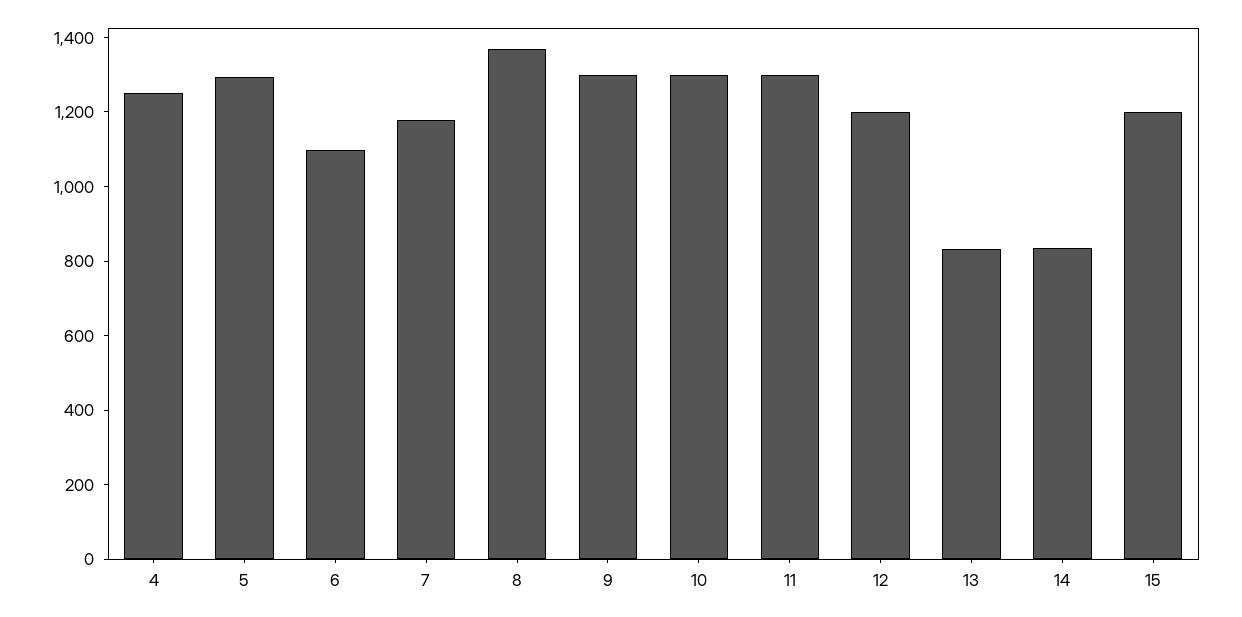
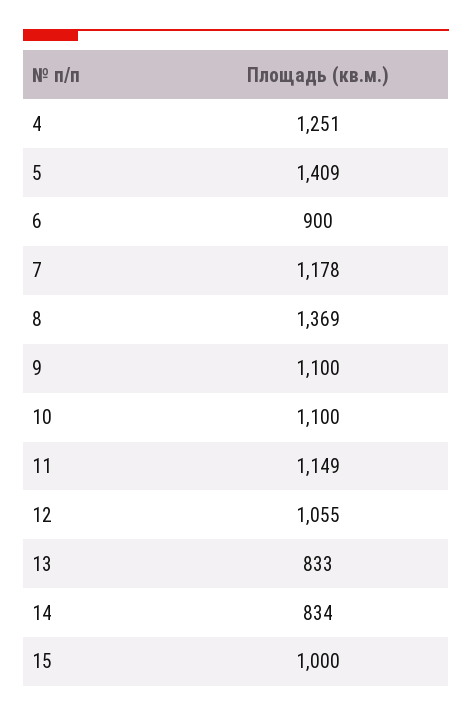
  {
    "4": 1251,
-   "5": 1300,
+   "5": 1409,
-   "6": 1100,
+   "6": 900,
    "7": 1178,
    "8": 1369,
-   "9": 1300,
+   "9": 1100,
-   "10": 1300,
+   "10": 1100,
-   "11": 1300,
+   "11": 1149,
-   "12": 1200,
+   "12": 1055,
    "13": 833,
    "14": 834,
-   "15": 1200
+   "15": 1000
  }

